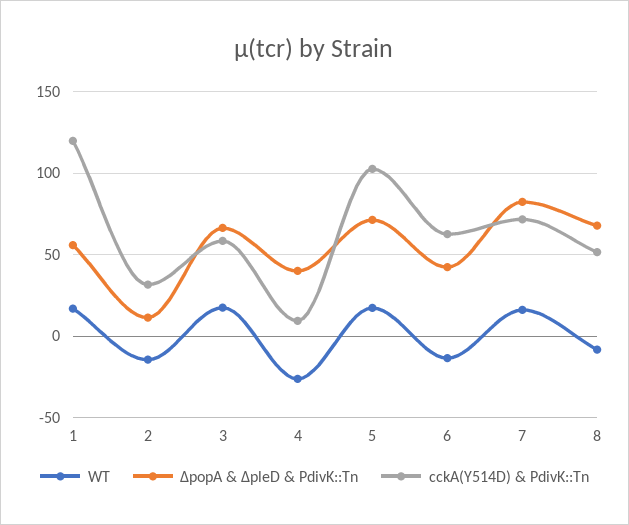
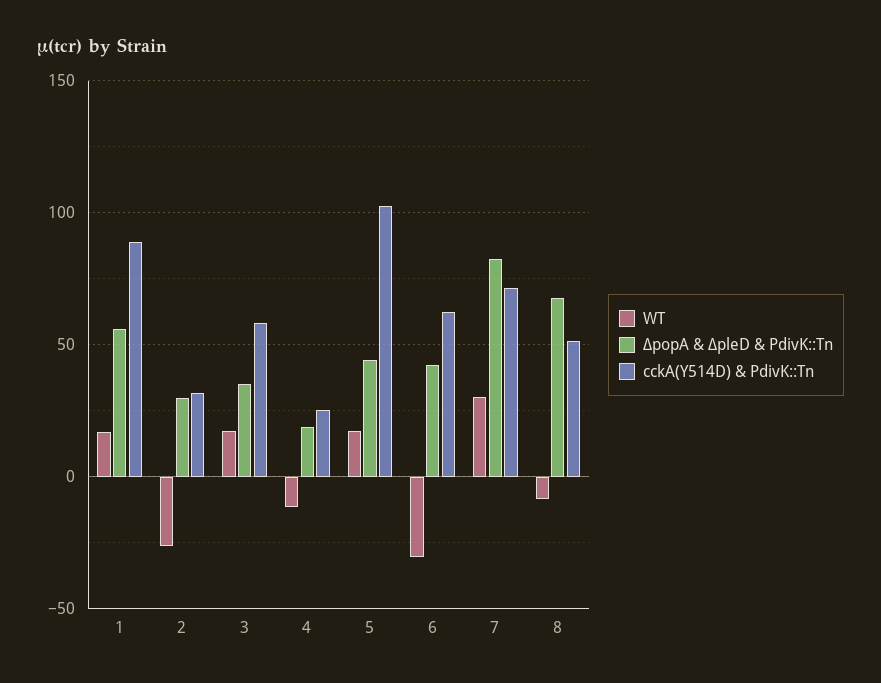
  {
    "WT": {
      "1": 15,
-     "2": -15,
+     "2": -25,
      "3": 20,
-     "4": -25,
+     "4": -10,
      "5": 15,
-     "6": -15,
+     "6": -30,
-     "7": 15,
+     "7": 30,
      "8": -10
    },
    "ΔpopA & ΔpleD & PdivK::Tn": {
      "1": 55,
-     "2": 10,
+     "2": 30,
-     "3": 65,
+     "3": 35,
-     "4": 40,
+     "4": 20,
-     "5": 70,
+     "5": 45,
      "6": 40,
      "7": 80,
      "8": 70
    },
    "cckA(Y514D) & PdivK::Tn": {
-     "1": 120,
+     "1": 90,
      "2": 30,
      "3": 60,
-     "4": 10,
+     "4": 25,
      "5": 105,
      "6": 65,
      "7": 70,
      "8": 50
    }
  }

